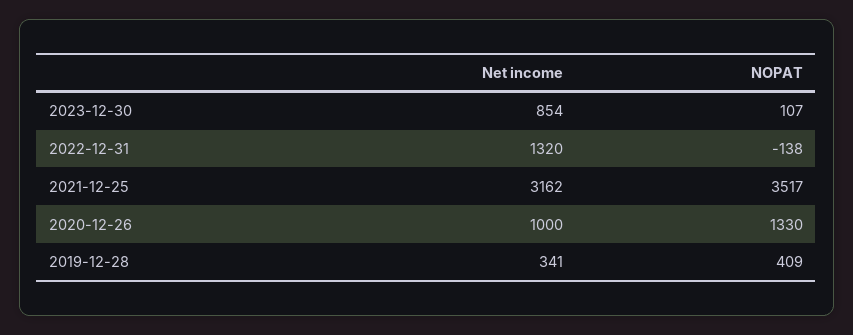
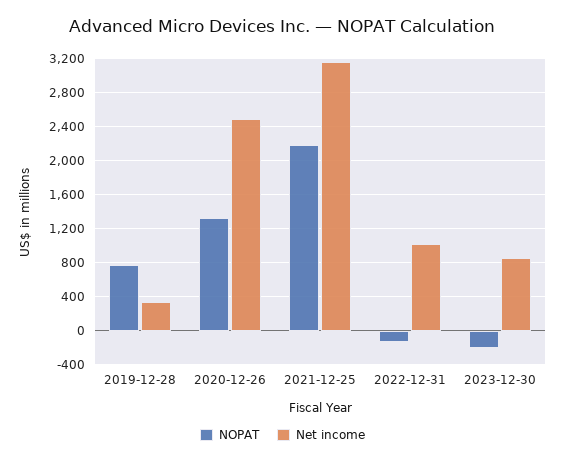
  {
    "Net income": {
      "2023-12-30": 854,
-     "2022-12-31": 1320,
+     "2022-12-31": 1000,
      "2021-12-25": 3162,
-     "2020-12-26": 1000,
+     "2020-12-26": 2500,
      "2019-12-28": 341
    },
    "NOPAT": {
-     "2023-12-30": 107,
+     "2023-12-30": -200,
      "2022-12-31": -138,
-     "2021-12-25": 3517,
+     "2021-12-25": 2200,
      "2020-12-26": 1330,
-     "2019-12-28": 409
+     "2019-12-28": 800
    }
  }

